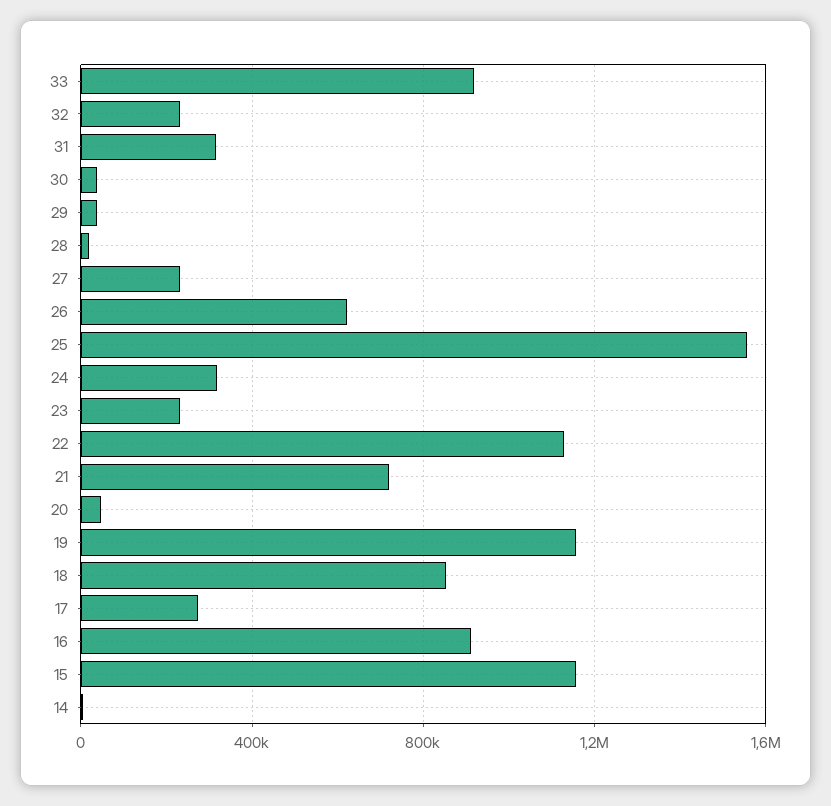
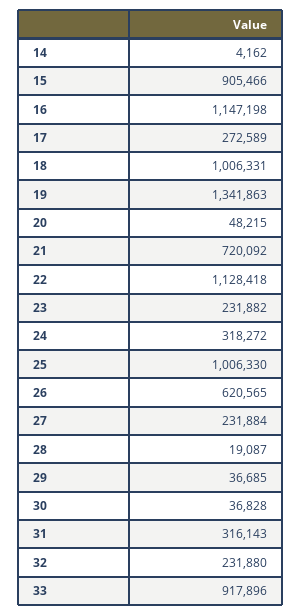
  {
    "33": 917896,
    "32": 231880,
    "31": 316143,
    "30": 36828,
    "29": 36685,
    "28": 19087,
    "27": 231884,
    "26": 620565,
-   "25": 1550000,
+   "25": 1006330,
    "24": 318272,
    "23": 231882,
    "22": 1128418,
    "21": 720092,
    "20": 48215,
-   "19": 1150000,
+   "19": 1341863,
-   "18": 850000,
+   "18": 1006331,
    "17": 272589,
-   "16": 900000,
+   "16": 1147198,
-   "15": 1150000,
+   "15": 905466,
    "14": 4162
  }

